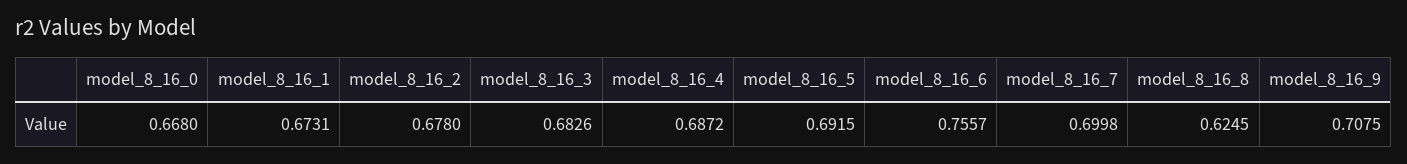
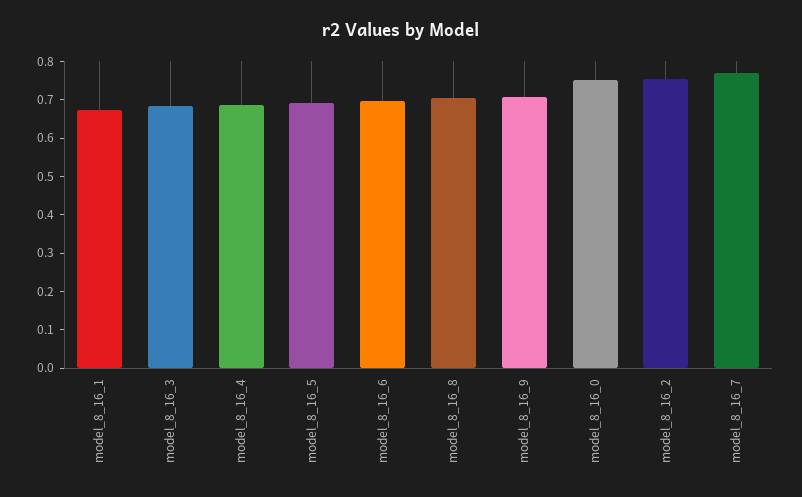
  {
-   "model_8_16_0": 0.668,
+   "model_8_16_0": 0.75,
    "model_8_16_1": 0.6731,
-   "model_8_16_2": 0.678,
+   "model_8_16_2": 0.75,
    "model_8_16_3": 0.6826,
    "model_8_16_4": 0.6872,
    "model_8_16_5": 0.6915,
-   "model_8_16_6": 0.7557,
+   "model_8_16_6": 0.7,
-   "model_8_16_7": 0.6998,
+   "model_8_16_7": 0.775,
-   "model_8_16_8": 0.6245,
+   "model_8_16_8": 0.7,
    "model_8_16_9": 0.7075
  }

